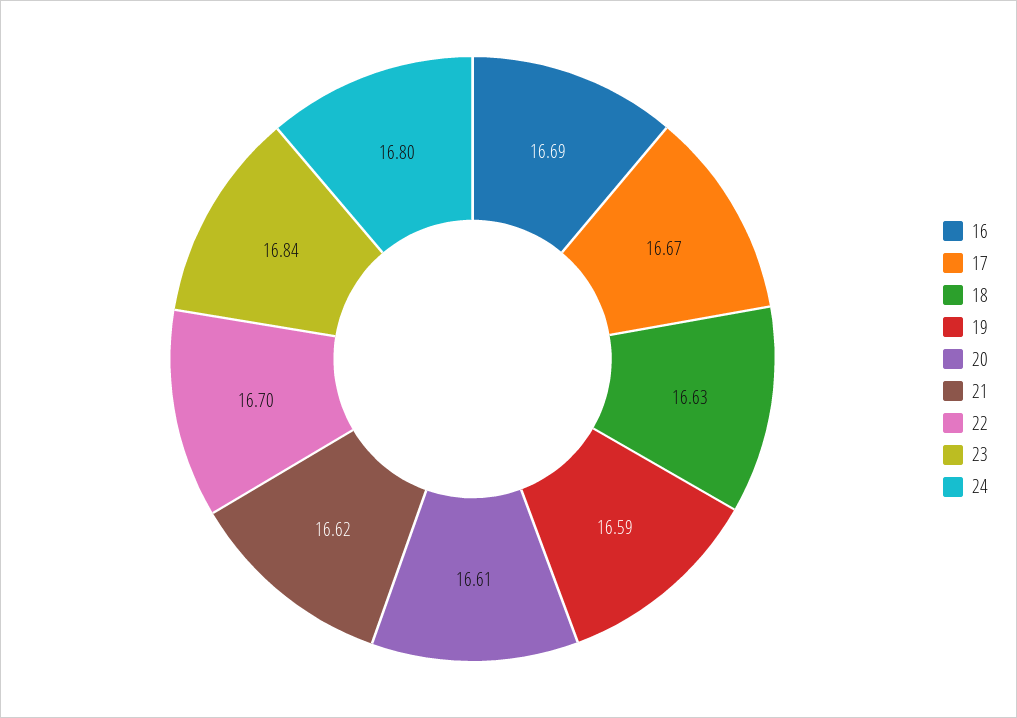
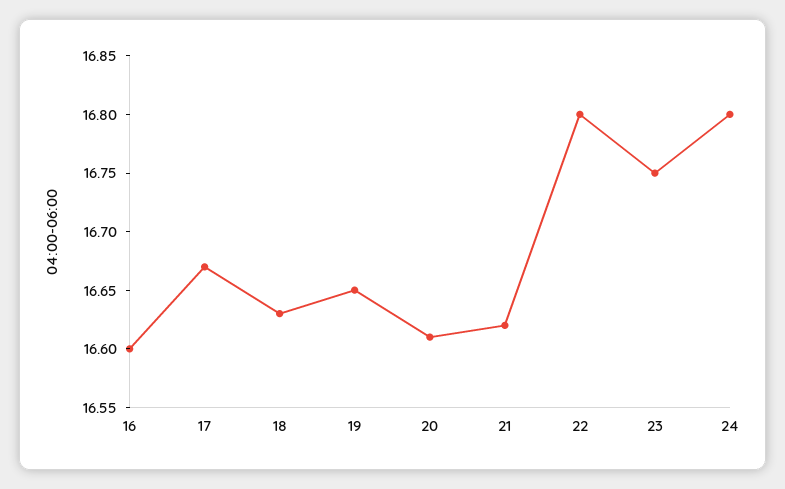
  {
-   "16": 16.69,
+   "16": 16.6,
    "17": 16.67,
    "18": 16.63,
-   "19": 16.59,
+   "19": 16.65,
    "20": 16.61,
    "21": 16.62,
-   "22": 16.7,
+   "22": 16.8,
-   "23": 16.84,
+   "23": 16.75,
    "24": 16.8
  }

